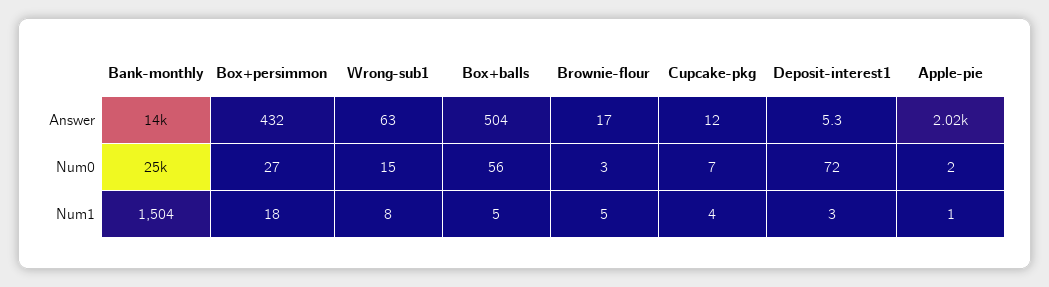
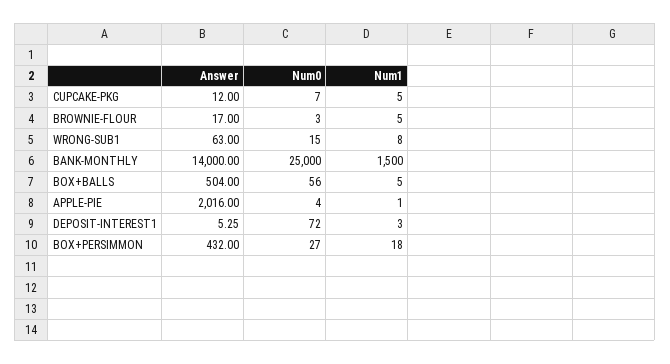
  {
    "Bank-monthly": {
      "Answer": 14000,
      "Num0": 25000,
-     "Num1": 1504
+     "Num1": 1500
    },
    "Box+persimmon": {
      "Answer": 432,
      "Num0": 27,
      "Num1": 18
    },
    "Wrong-sub1": {
      "Answer": 63,
      "Num0": 15,
      "Num1": 8
    },
    "Box+balls": {
      "Answer": 504,
      "Num0": 56,
      "Num1": 5
    },
    "Brownie-flour": {
      "Answer": 17,
      "Num0": 3,
      "Num1": 5
    },
    "Cupcake-pkg": {
      "Answer": 12,
      "Num0": 7,
-     "Num1": 4
+     "Num1": 5
    },
    "Deposit-interest1": {
      "Answer": 5.25,
      "Num0": 72,
      "Num1": 3
    },
    "Apple-pie": {
      "Answer": 2016,
-     "Num0": 2,
+     "Num0": 4,
      "Num1": 1
    }
  }

